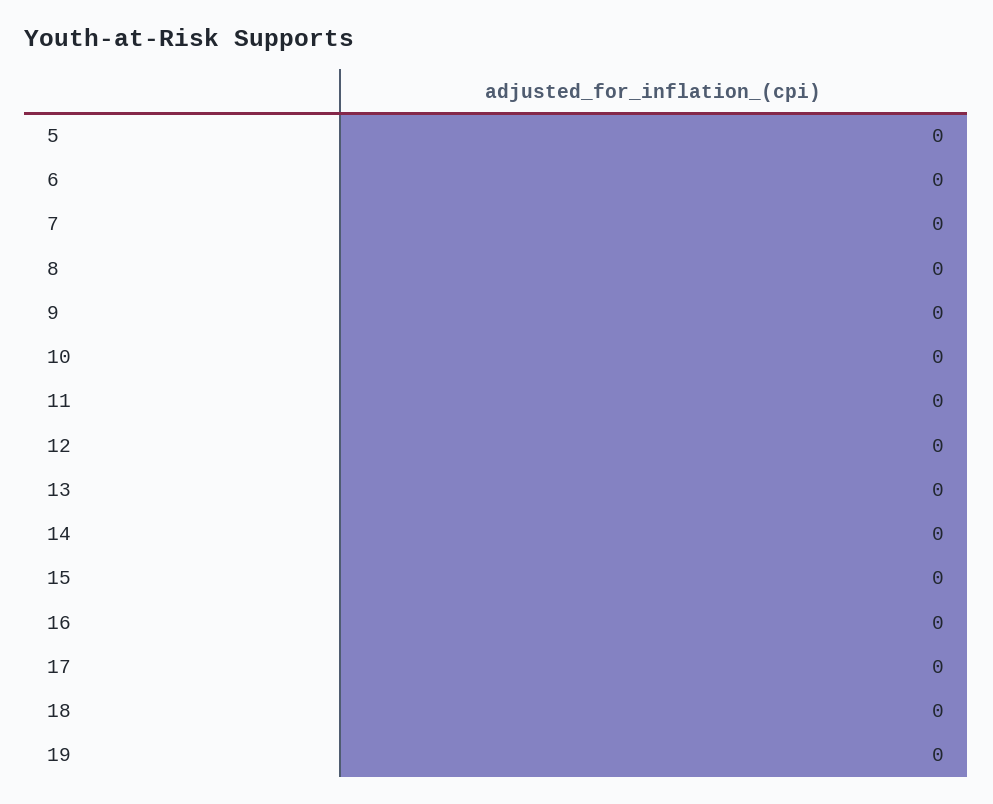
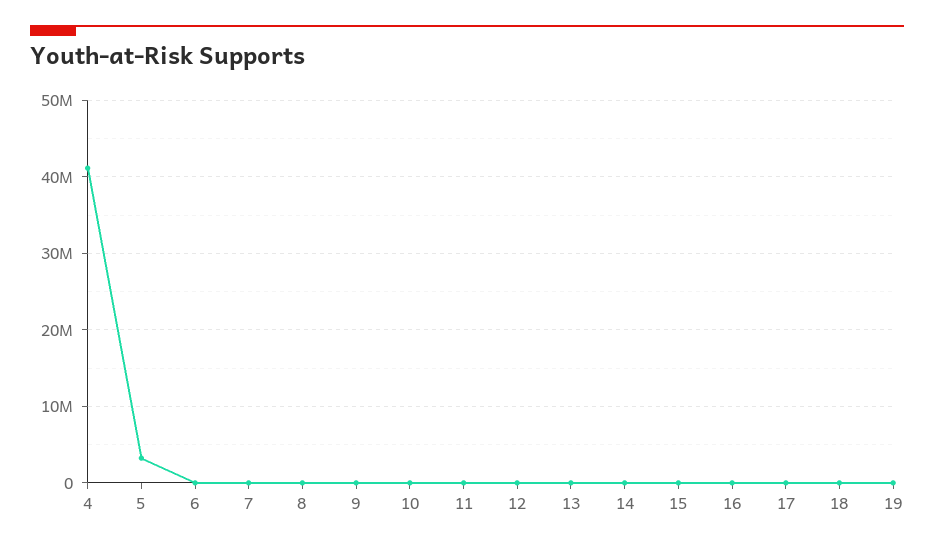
  {
-   "5": 0,
+   "5": 3000000,
    "6": 0,
    "7": 0,
    "8": 0,
    "9": 0,
    "10": 0,
    "11": 0,
    "12": 0,
    "13": 0,
    "14": 0,
    "15": 0,
    "16": 0,
    "17": 0,
    "18": 0,
-   "19": 0
+   "19": 0,
+   "4": 41000000
  }

